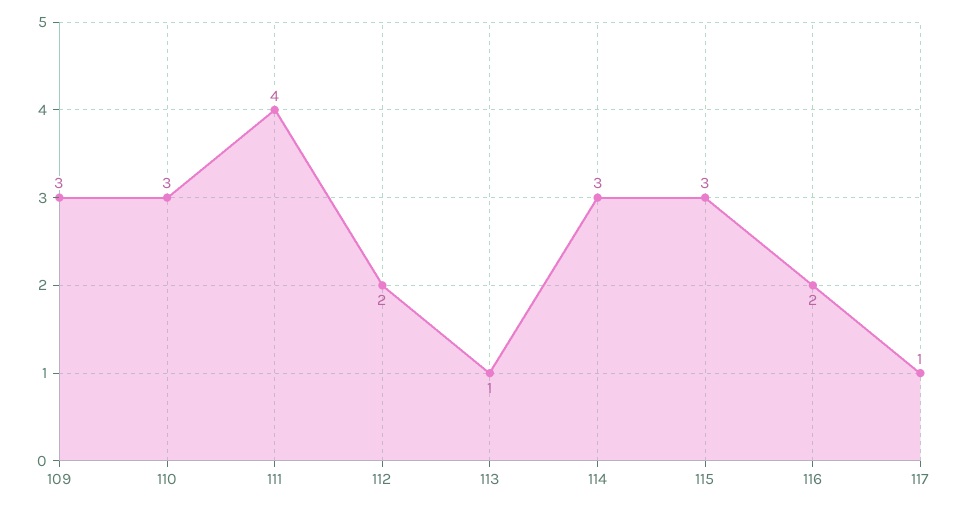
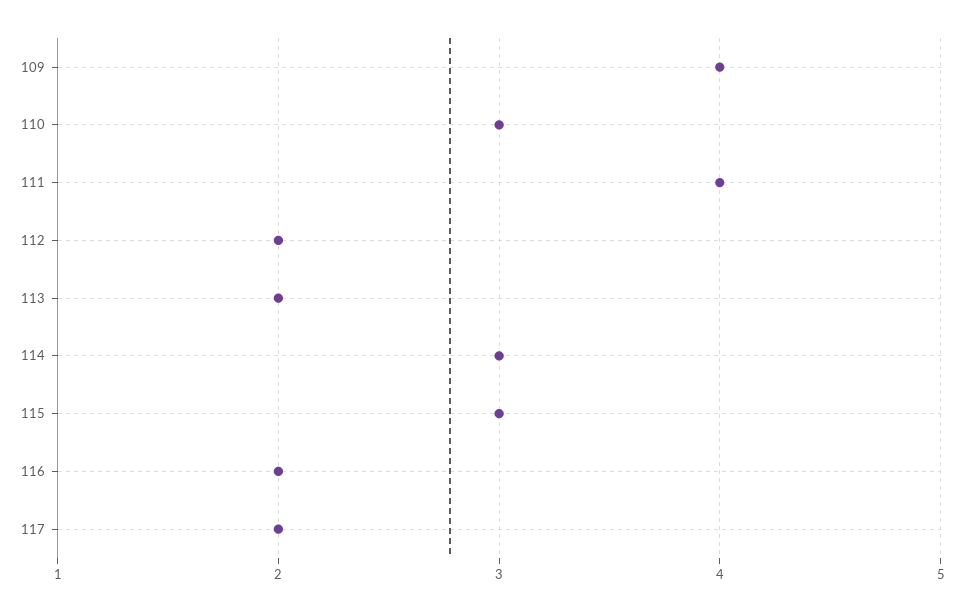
  {
-   "109": 3,
+   "109": 4,
    "110": 3,
    "111": 4,
    "112": 2,
-   "113": 1,
+   "113": 2,
    "114": 3,
    "115": 3,
    "116": 2,
-   "117": 1
+   "117": 2
  }

